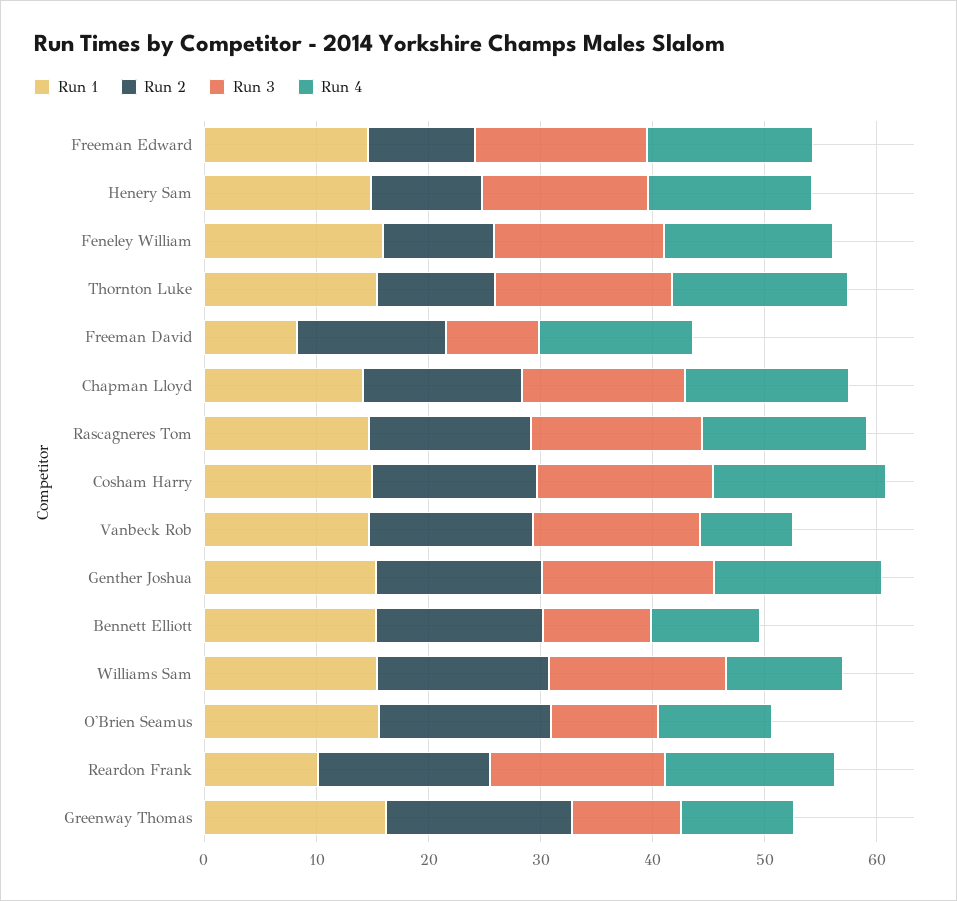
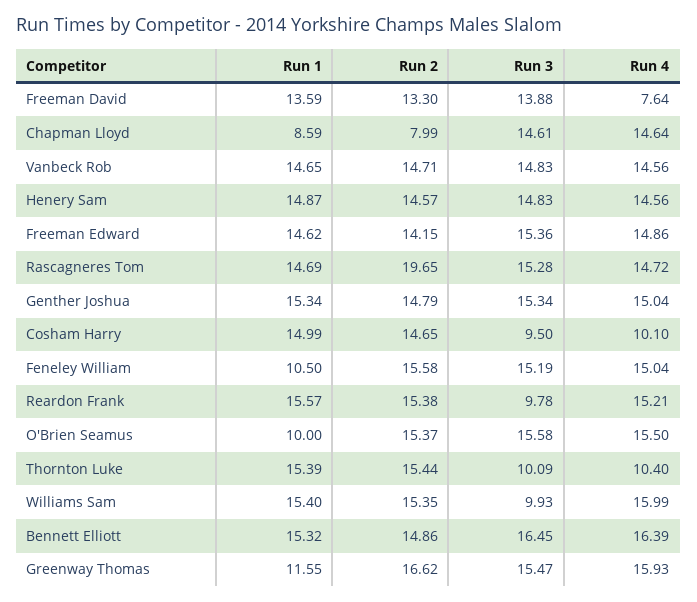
  {
    "Run 1": {
      "Freeman Edward": 14.62,
      "Henery Sam": 14.87,
-     "Feneley William": 16,
+     "Feneley William": 10.5,
      "Thornton Luke": 15.39,
-     "Freeman David": 8,
+     "Freeman David": 13.59,
-     "Chapman Lloyd": 14,
+     "Chapman Lloyd": 8.59,
      "Rascagneres Tom": 14.69,
      "Cosham Harry": 14.99,
      "Vanbeck Rob": 14.65,
      "Genther Joshua": 15.34,
      "Bennett Elliott": 15.32,
      "Williams Sam": 15.4,
-     "O'Brien Seamus": 16,
+     "O'Brien Seamus": 10,
-     "Reardon Frank": 10,
+     "Reardon Frank": 15.57,
-     "Greenway Thomas": 16
+     "Greenway Thomas": 11.55
    },
    "Run 2": {
-     "Freeman Edward": 10,
+     "Freeman Edward": 14.15,
-     "Henery Sam": 10,
+     "Henery Sam": 14.57,
-     "Feneley William": 10,
+     "Feneley William": 15.58,
-     "Thornton Luke": 10,
+     "Thornton Luke": 15.44,
      "Freeman David": 13.3,
-     "Chapman Lloyd": 14,
+     "Chapman Lloyd": 7.99,
-     "Rascagneres Tom": 14,
+     "Rascagneres Tom": 19.65,
      "Cosham Harry": 14.65,
      "Vanbeck Rob": 14.71,
      "Genther Joshua": 14.79,
      "Bennett Elliott": 14.86,
      "Williams Sam": 15.35,
      "O'Brien Seamus": 15.37,
      "Reardon Frank": 15.38,
      "Greenway Thomas": 16.62
    },
    "Run 3": {
      "Freeman Edward": 15.36,
      "Henery Sam": 14.83,
      "Feneley William": 15.19,
-     "Thornton Luke": 16,
+     "Thornton Luke": 10.09,
-     "Freeman David": 8,
+     "Freeman David": 13.88,
      "Chapman Lloyd": 14.61,
      "Rascagneres Tom": 15.28,
-     "Cosham Harry": 16,
+     "Cosham Harry": 9.5,
      "Vanbeck Rob": 14.83,
      "Genther Joshua": 15.34,
-     "Bennett Elliott": 10,
+     "Bennett Elliott": 16.45,
-     "Williams Sam": 16,
+     "Williams Sam": 9.93,
-     "O'Brien Seamus": 10,
+     "O'Brien Seamus": 15.58,
-     "Reardon Frank": 16,
+     "Reardon Frank": 9.78,
-     "Greenway Thomas": 10
+     "Greenway Thomas": 15.47
    },
    "Run 4": {
      "Freeman Edward": 14.86,
      "Henery Sam": 14.56,
      "Feneley William": 15.04,
-     "Thornton Luke": 16,
+     "Thornton Luke": 10.4,
-     "Freeman David": 14,
+     "Freeman David": 7.64,
      "Chapman Lloyd": 14.64,
      "Rascagneres Tom": 14.72,
-     "Cosham Harry": 16,
+     "Cosham Harry": 10.1,
-     "Vanbeck Rob": 8,
+     "Vanbeck Rob": 14.56,
      "Genther Joshua": 15.04,
-     "Bennett Elliott": 10,
+     "Bennett Elliott": 16.39,
-     "Williams Sam": 10,
+     "Williams Sam": 15.99,
-     "O'Brien Seamus": 10,
+     "O'Brien Seamus": 15.5,
      "Reardon Frank": 15.21,
-     "Greenway Thomas": 10
+     "Greenway Thomas": 15.93
    }
  }

